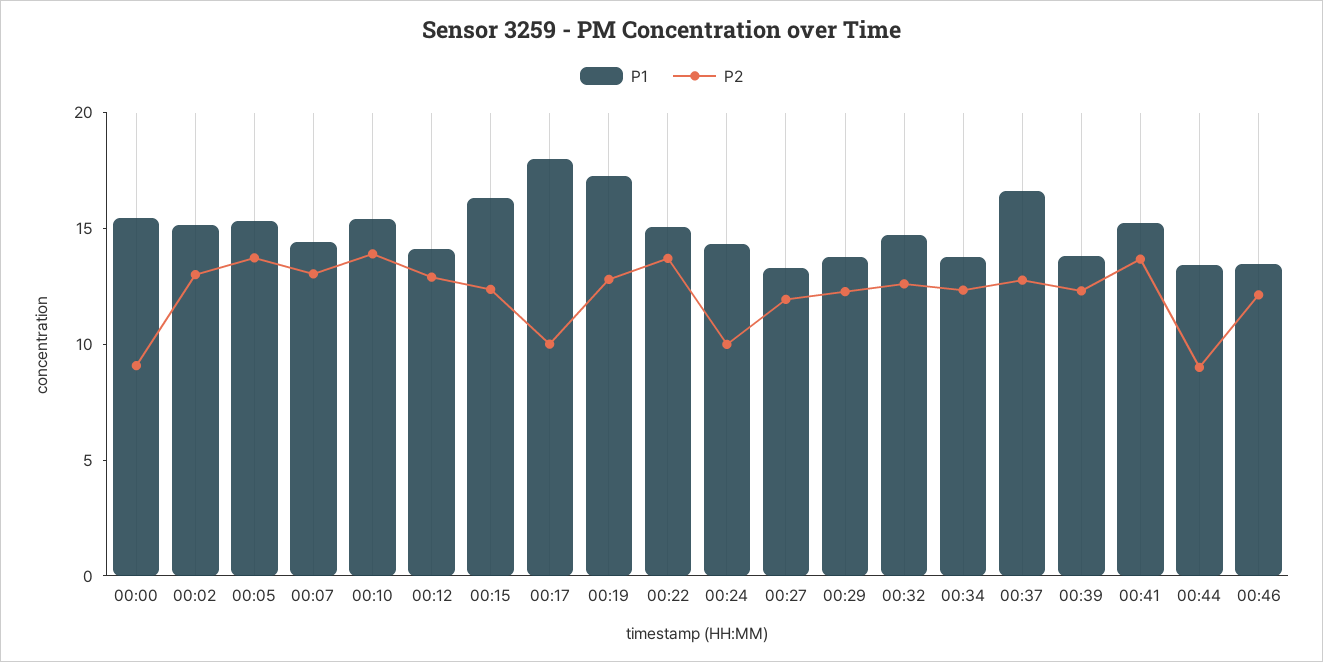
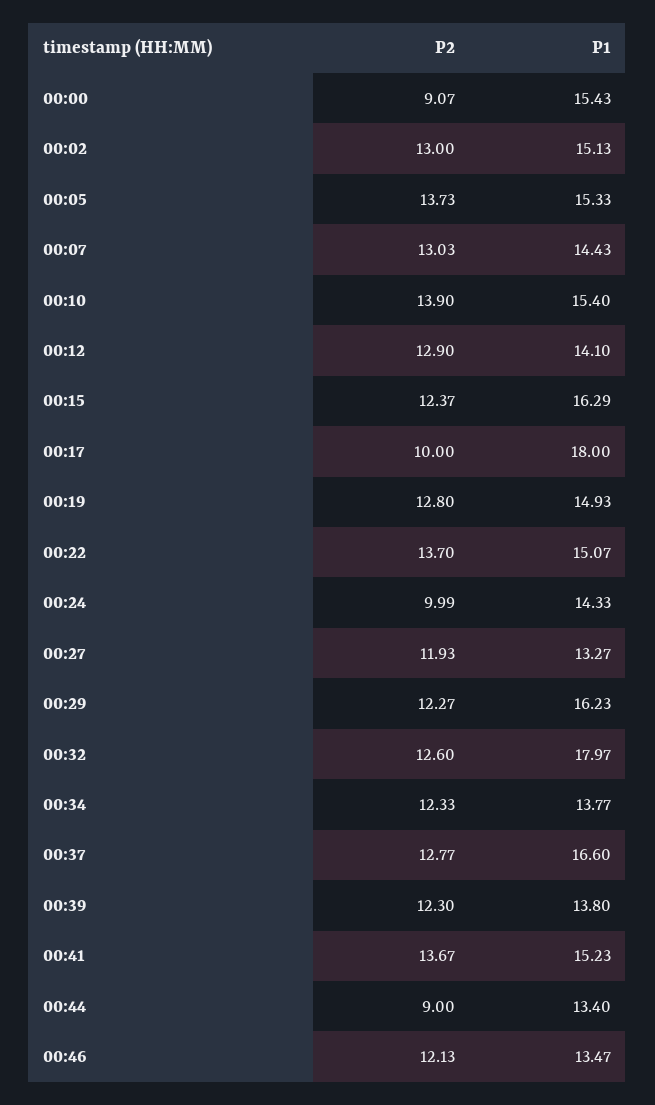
  {
    "P1": {
      "00:00": 15.43,
      "00:02": 15.13,
      "00:05": 15.33,
      "00:07": 14.43,
      "00:10": 15.4,
      "00:12": 14.1,
      "00:15": 16.29,
      "00:17": 18,
-     "00:19": 17,
+     "00:19": 14.93,
      "00:22": 15.07,
      "00:24": 14.33,
      "00:27": 13.27,
-     "00:29": 14,
+     "00:29": 16.23,
-     "00:32": 15,
+     "00:32": 17.97,
      "00:34": 13.77,
      "00:37": 16.6,
      "00:39": 13.8,
      "00:41": 15.23,
      "00:44": 13.4,
      "00:46": 13.47
    },
    "P2": {
      "00:00": 9.07,
      "00:02": 13,
      "00:05": 13.73,
      "00:07": 13.03,
      "00:10": 13.9,
      "00:12": 12.9,
      "00:15": 12.37,
      "00:17": 10,
      "00:19": 12.8,
      "00:22": 13.7,
      "00:24": 9.99,
      "00:27": 11.93,
      "00:29": 12.27,
      "00:32": 12.6,
      "00:34": 12.33,
      "00:37": 12.77,
      "00:39": 12.3,
      "00:41": 13.67,
      "00:44": 9,
      "00:46": 12.13
    }
  }

